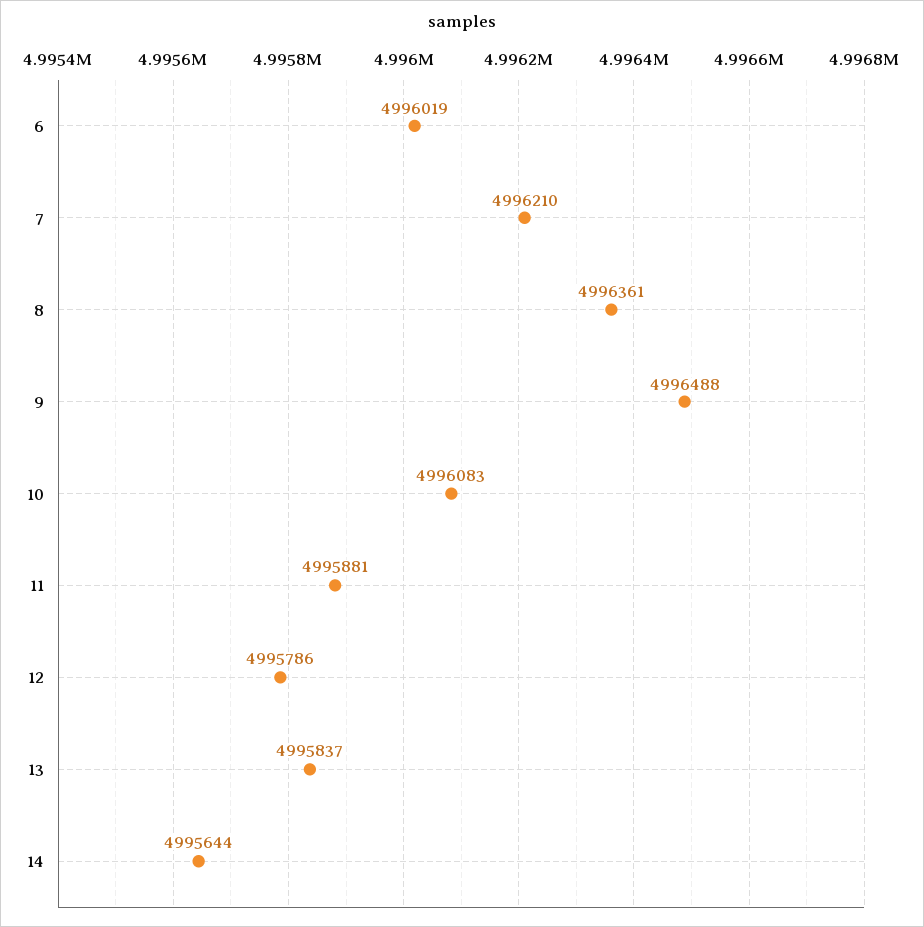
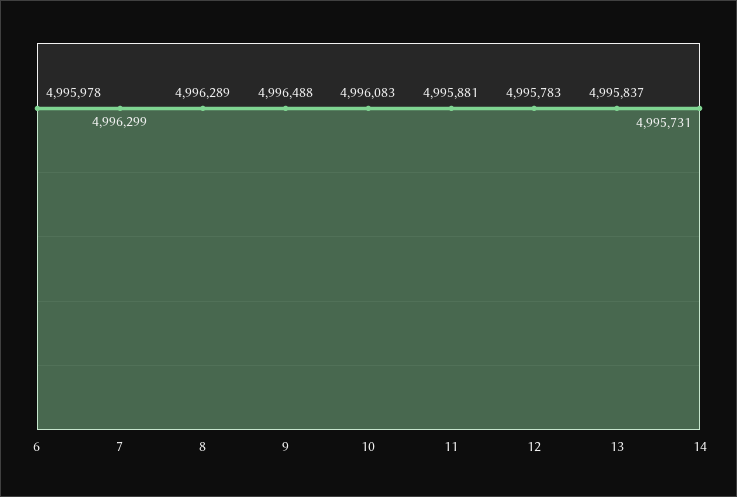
  {
-   "6": 4996019,
+   "6": 4995978,
-   "7": 4996210,
+   "7": 4996299,
-   "8": 4996361,
+   "8": 4996289,
    "9": 4996488,
    "10": 4996083,
    "11": 4995881,
-   "12": 4995786,
+   "12": 4995783,
    "13": 4995837,
-   "14": 4995644
+   "14": 4995731
  }

